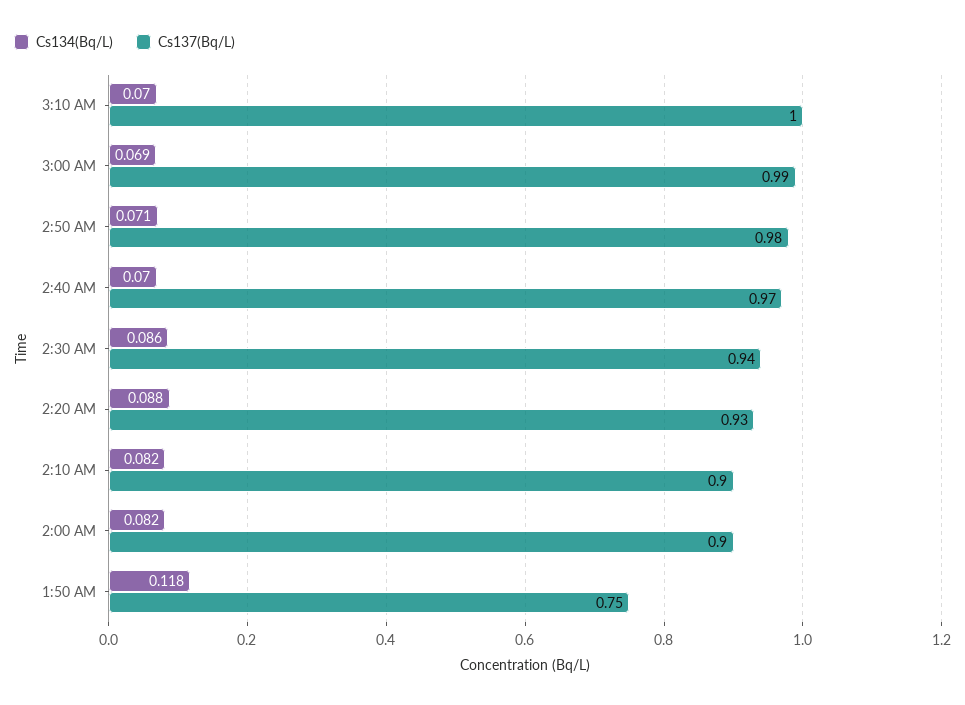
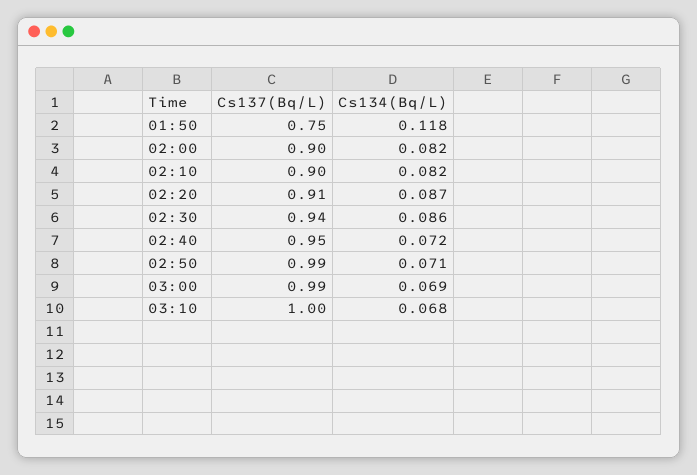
  {
    "Cs134(Bq/L)": {
-     "3:10 AM": 0.07,
+     "3:10 AM": 0.068,
      "3:00 AM": 0.069,
      "2:50 AM": 0.071,
-     "2:40 AM": 0.07,
+     "2:40 AM": 0.072,
      "2:30 AM": 0.086,
-     "2:20 AM": 0.088,
+     "2:20 AM": 0.087,
      "2:10 AM": 0.082,
      "2:00 AM": 0.082,
      "1:50 AM": 0.118
    },
    "Cs137(Bq/L)": {
      "3:10 AM": 1,
      "3:00 AM": 0.99,
-     "2:50 AM": 0.98,
+     "2:50 AM": 0.99,
-     "2:40 AM": 0.97,
+     "2:40 AM": 0.95,
      "2:30 AM": 0.94,
-     "2:20 AM": 0.93,
+     "2:20 AM": 0.91,
      "2:10 AM": 0.9,
      "2:00 AM": 0.9,
      "1:50 AM": 0.75
    }
  }

